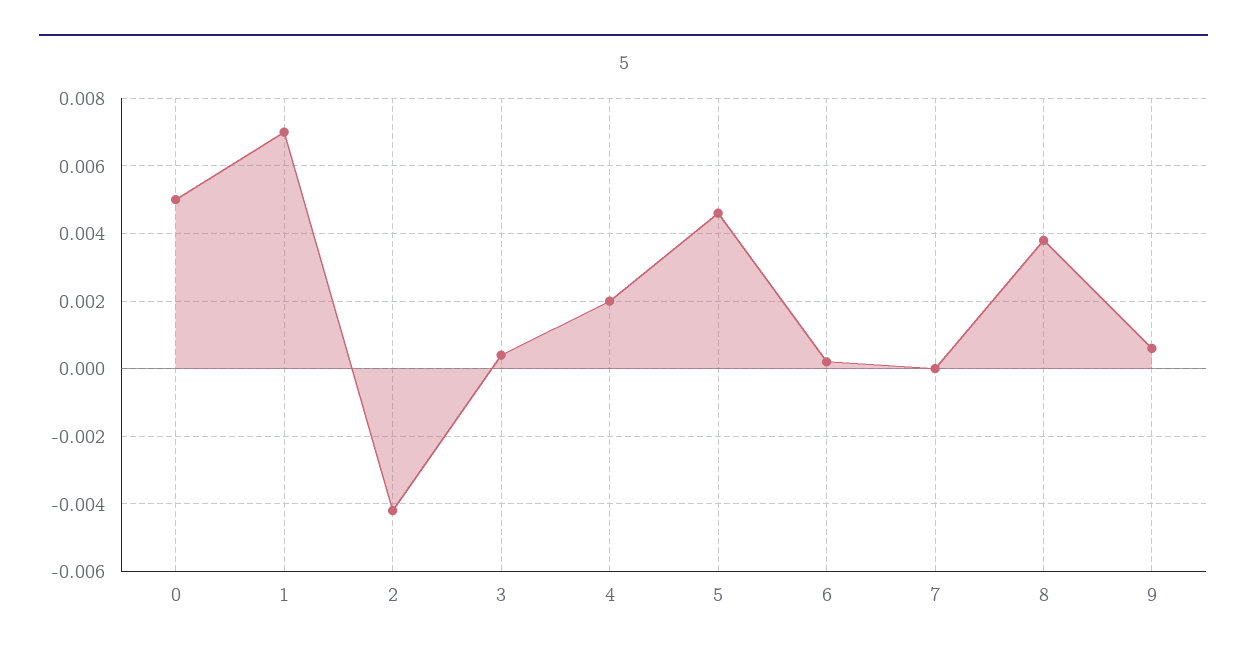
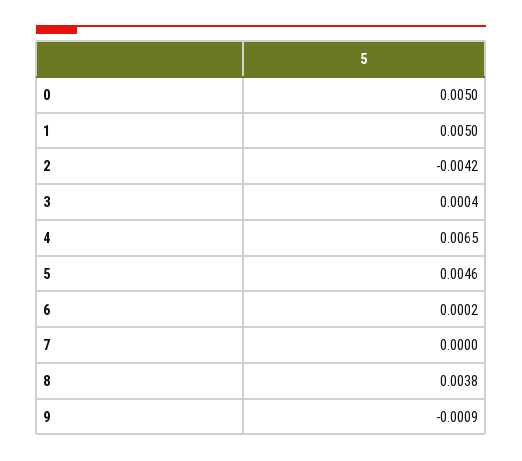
  {
    "0": 0.005,
-   "1": 0.007,
+   "1": 0.005,
    "2": -0.0042,
    "3": 0.0004,
-   "4": 0.002,
+   "4": 0.0065,
    "5": 0.0046,
    "6": 0.0002,
    "7": 0,
    "8": 0.0038,
-   "9": 0.0005
+   "9": -0.0009
  }

